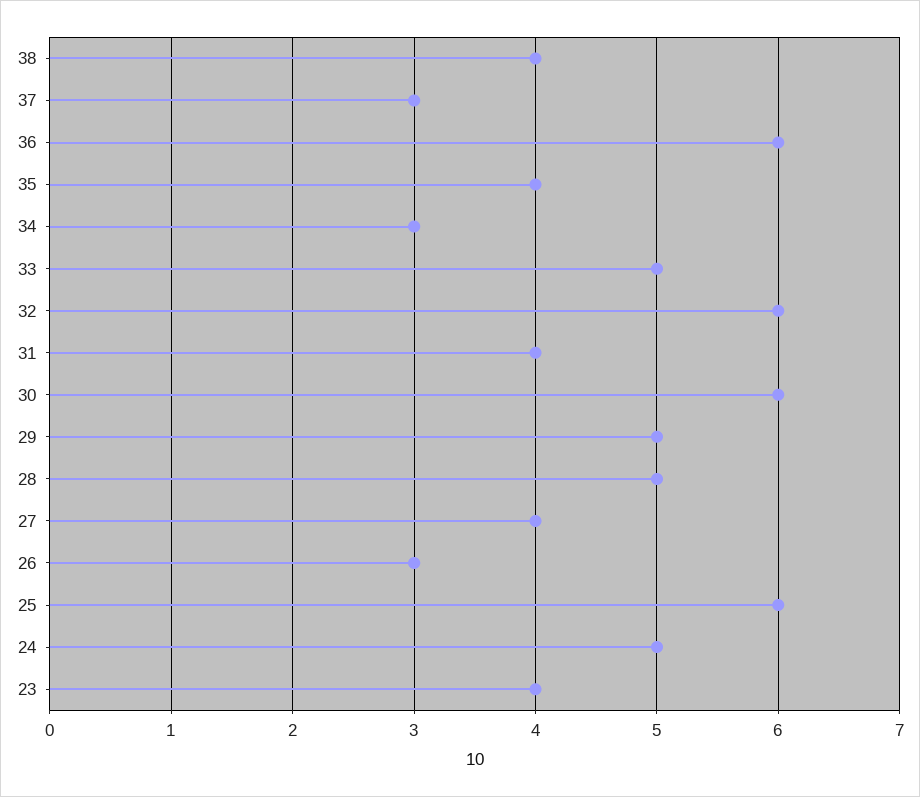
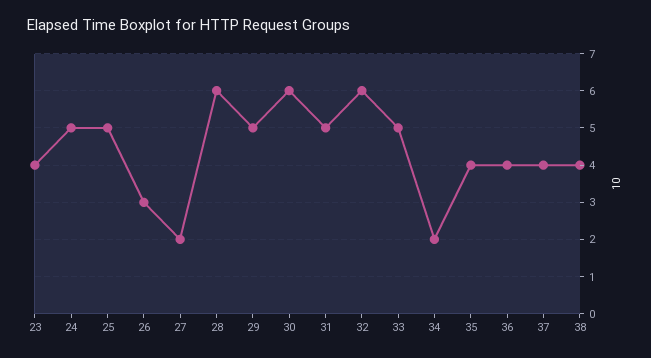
  {
    "38": 4,
-   "37": 3,
+   "37": 4,
-   "36": 6,
+   "36": 4,
    "35": 4,
-   "34": 3,
+   "34": 2,
    "33": 5,
    "32": 6,
-   "31": 4,
+   "31": 5,
    "30": 6,
    "29": 5,
-   "28": 5,
+   "28": 6,
-   "27": 4,
+   "27": 2,
    "26": 3,
-   "25": 6,
+   "25": 5,
    "24": 5,
    "23": 4
  }

